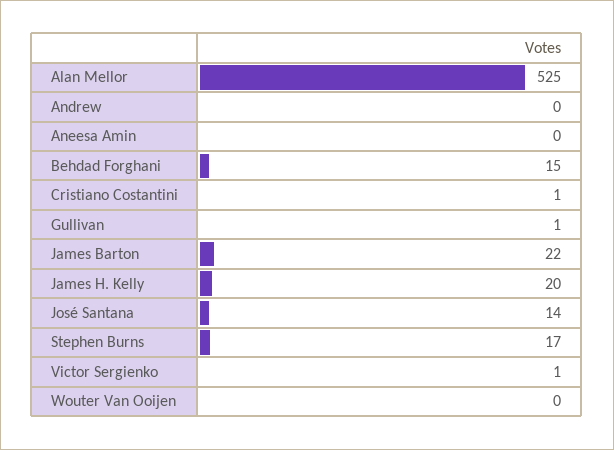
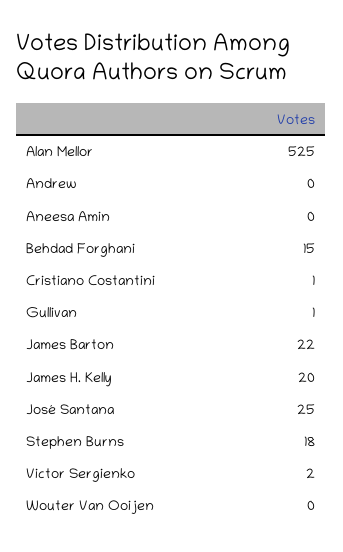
  {
    "Alan Mellor": 525,
    "Andrew": 0,
    "Aneesa Amin": 0,
    "Behdad Forghani": 15,
    "Cristiano Costantini": 1,
    "Gullivan": 1,
    "James Barton": 22,
    "James H. Kelly": 20,
-   "José Santana": 14,
+   "José Santana": 25,
-   "Stephen Burns": 17,
+   "Stephen Burns": 18,
-   "Victor Sergienko": 1,
+   "Victor Sergienko": 2,
    "Wouter Van Ooijen": 0
  }

